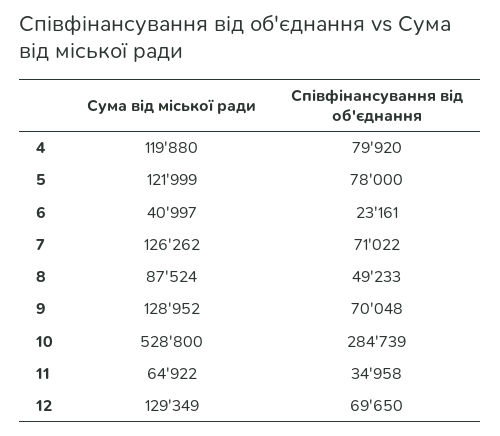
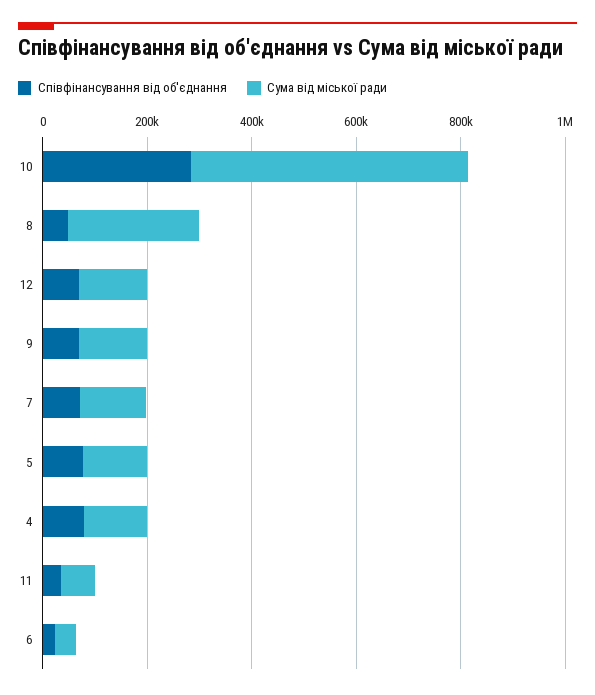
  {
    "Сума від міської ради": {
      "4": 119880,
      "5": 121999,
      "6": 40997,
      "7": 126262,
-     "8": 87524,
+     "8": 250000,
      "9": 128952,
      "10": 528800,
      "11": 64922,
      "12": 129349
    },
    "Співфінансування від об'єднання": {
      "4": 79920,
      "5": 78000,
      "6": 23161,
      "7": 71022,
      "8": 49233,
      "9": 70048,
      "10": 284739,
      "11": 34958,
      "12": 69650
    }
  }

